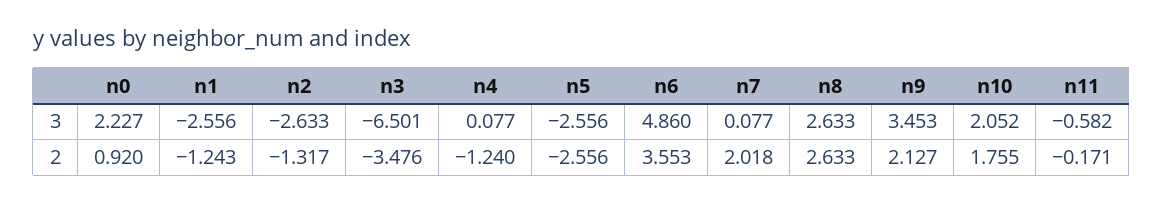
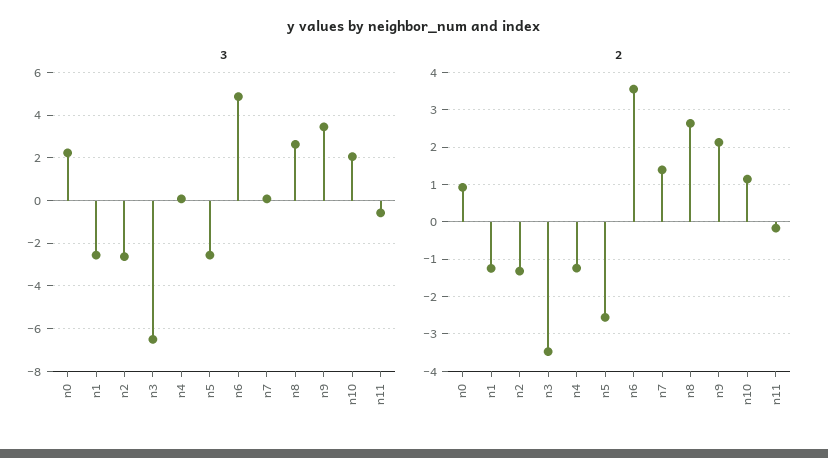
  {
    "3": {
      "n0": 2.227,
      "n1": -2.556,
      "n2": -2.633,
      "n3": -6.501,
      "n4": 0.077,
      "n5": -2.556,
      "n6": 4.86,
      "n7": 0.077,
      "n8": 2.633,
      "n9": 3.453,
      "n10": 2.052,
      "n11": -0.582
    },
    "2": {
      "n0": 0.92,
      "n1": -1.243,
      "n2": -1.317,
      "n3": -3.476,
      "n4": -1.24,
      "n5": -2.556,
      "n6": 3.553,
-     "n7": 2.018,
+     "n7": 1.4,
      "n8": 2.633,
      "n9": 2.127,
-     "n10": 1.755,
+     "n10": 1.2,
      "n11": -0.171
    }
  }

